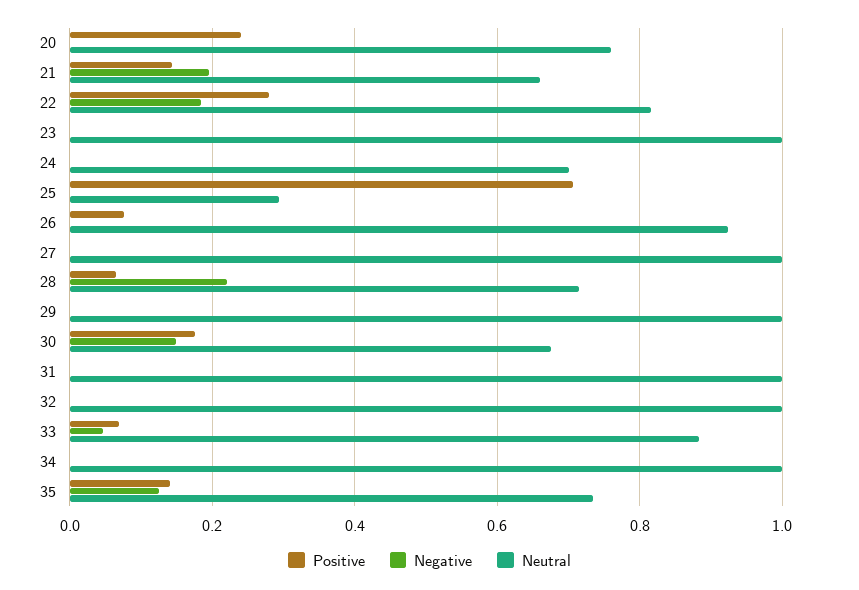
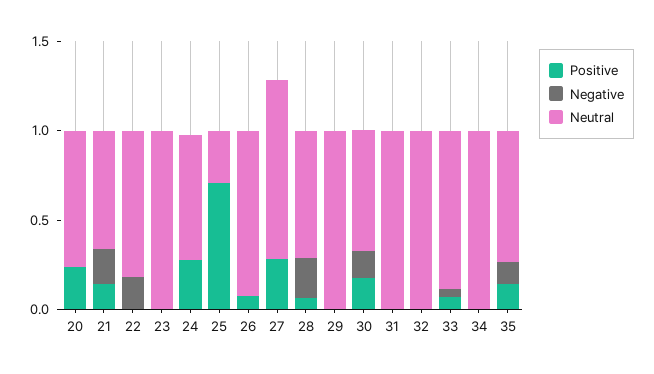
  {
    "Positive": {
      "20": 0.24,
      "21": 0.14,
-     "22": 0.28,
+     "22": 0,
      "23": 0,
-     "24": 0,
+     "24": 0.3,
      "25": 0.7,
      "26": 0.08,
-     "27": 0,
+     "27": 0.3,
      "28": 0.06,
      "29": 0,
      "30": 0.18,
      "31": 0,
      "32": 0,
      "33": 0.08,
      "34": 0,
      "35": 0.14
    },
    "Negative": {
      "20": 0,
      "21": 0.2,
      "22": 0.18,
      "23": 0,
      "24": 0,
      "25": 0,
      "26": 0,
      "27": 0,
      "28": 0.22,
      "29": 0,
      "30": 0.14,
      "31": 0,
      "32": 0,
      "33": 0.04,
      "34": 0,
      "35": 0.12
    },
    "Neutral": {
      "20": 0.76,
      "21": 0.66,
      "22": 0.82,
      "23": 1,
      "24": 0.7,
      "25": 0.3,
      "26": 0.92,
      "27": 1,
      "28": 0.72,
      "29": 1,
      "30": 0.68,
      "31": 1,
      "32": 1,
      "33": 0.88,
      "34": 1,
      "35": 0.74
    }
  }

